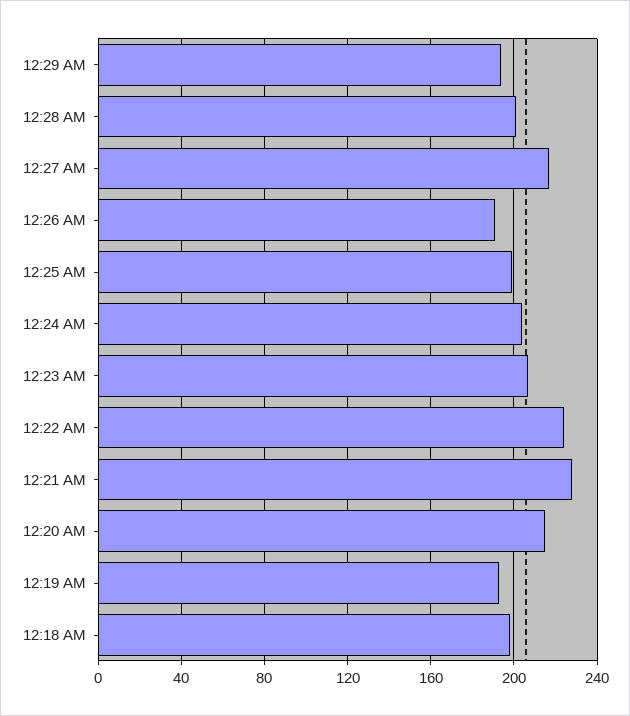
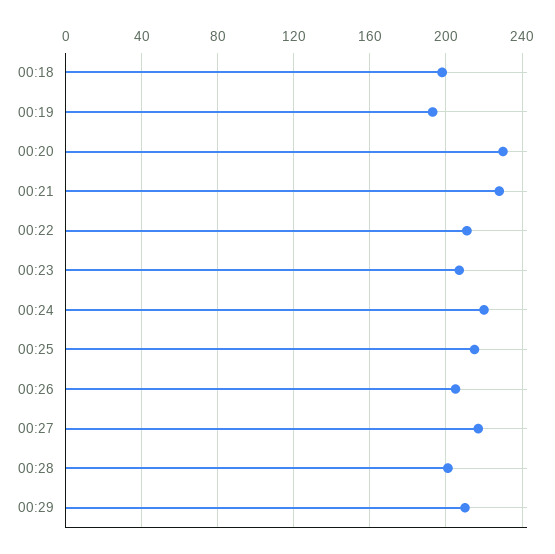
  {
-   "12:29 AM": 195,
+   "12:29 AM": 210,
    "12:28 AM": 200,
    "12:27 AM": 215,
-   "12:26 AM": 190,
+   "12:26 AM": 205,
-   "12:25 AM": 200,
+   "12:25 AM": 215,
-   "12:24 AM": 205,
+   "12:24 AM": 220,
    "12:23 AM": 205,
-   "12:22 AM": 225,
+   "12:22 AM": 210,
    "12:21 AM": 230,
-   "12:20 AM": 215,
+   "12:20 AM": 230,
    "12:19 AM": 195,
    "12:18 AM": 200
  }

